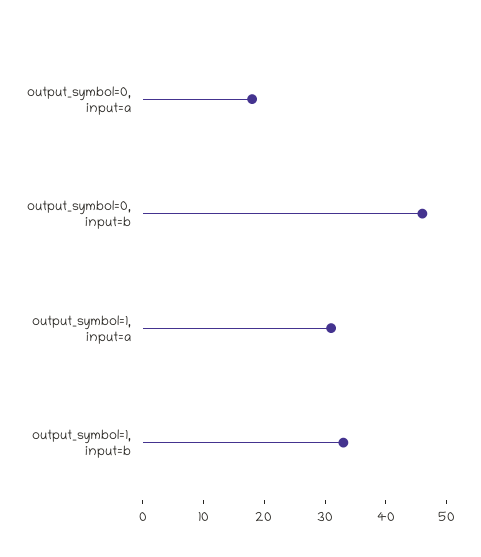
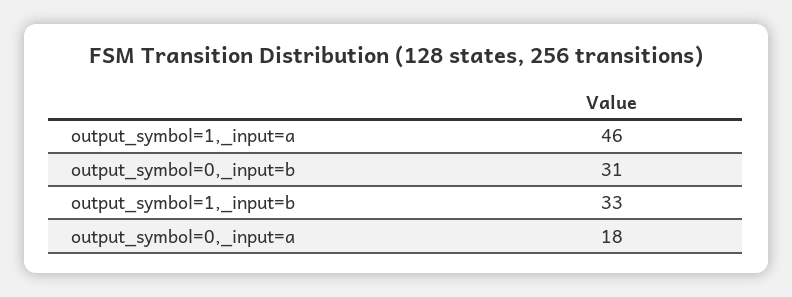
  {
    "output_symbol=0, input=a": 18,
-   "output_symbol=0, input=b": 45,
+   "output_symbol=0, input=b": 31,
-   "output_symbol=1, input=a": 30,
+   "output_symbol=1, input=a": 46,
    "output_symbol=1, input=b": 33
  }

